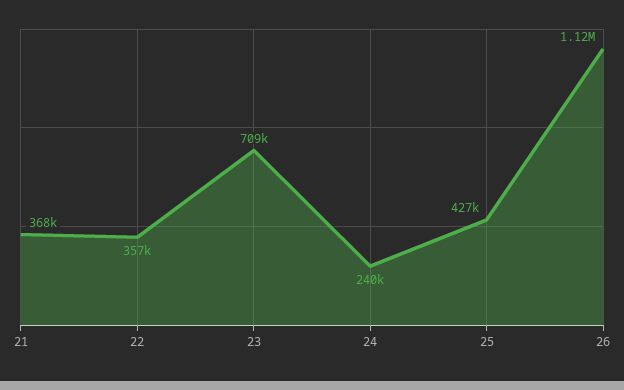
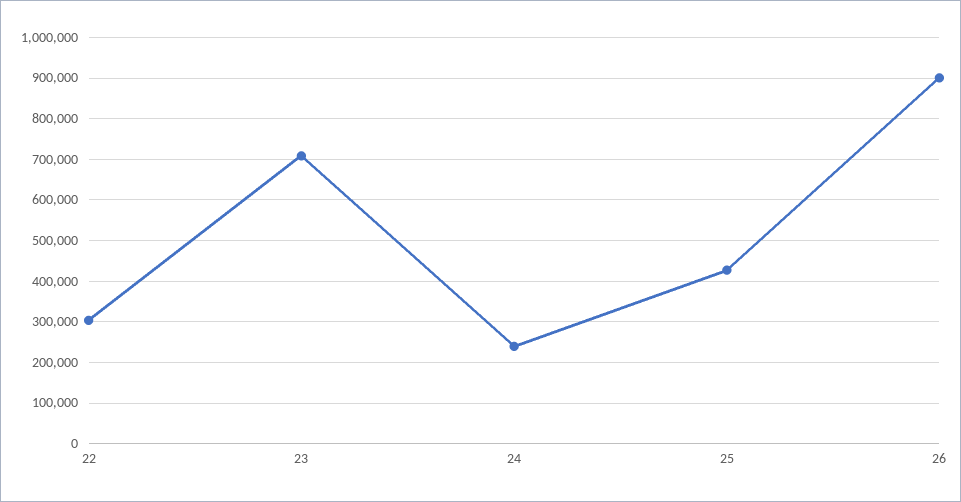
  {
-   "21": 368000,
-   "22": 357000,
+   "22": 300000,
    "23": 709000,
    "24": 240000,
    "25": 427000,
-   "26": 1120000
+   "26": 900000
  }

